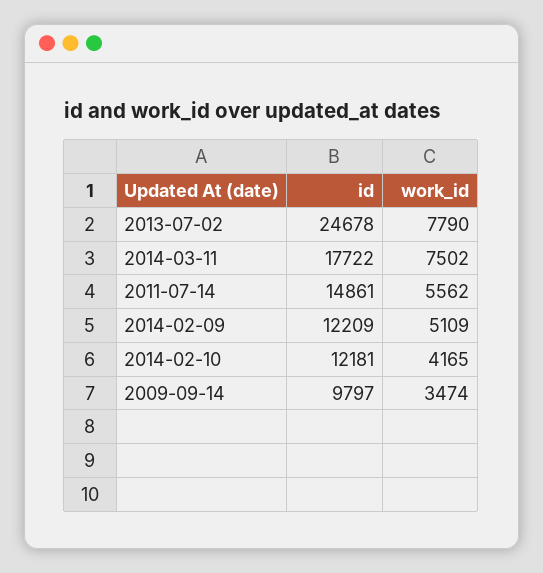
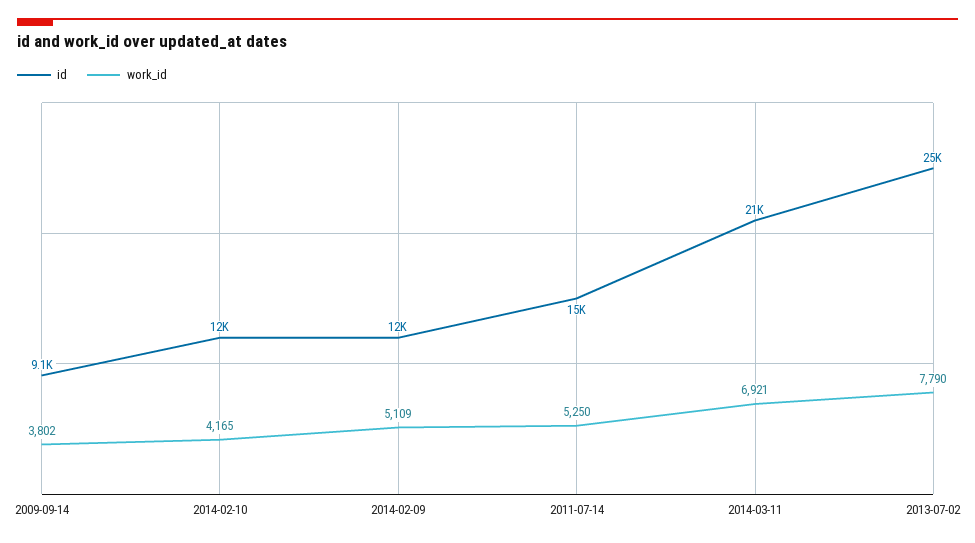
  {
    "id": {
      "2013-07-02": 24678,
-     "2014-03-11": 17722,
+     "2014-03-11": 21000,
      "2011-07-14": 14861,
      "2014-02-09": 12209,
      "2014-02-10": 12181,
-     "2009-09-14": 9797
+     "2009-09-14": 9100
    },
    "work_id": {
      "2013-07-02": 7790,
-     "2014-03-11": 7502,
+     "2014-03-11": 6921,
-     "2011-07-14": 5562,
+     "2011-07-14": 5250,
      "2014-02-09": 5109,
      "2014-02-10": 4165,
-     "2009-09-14": 3474
+     "2009-09-14": 3802
    }
  }

